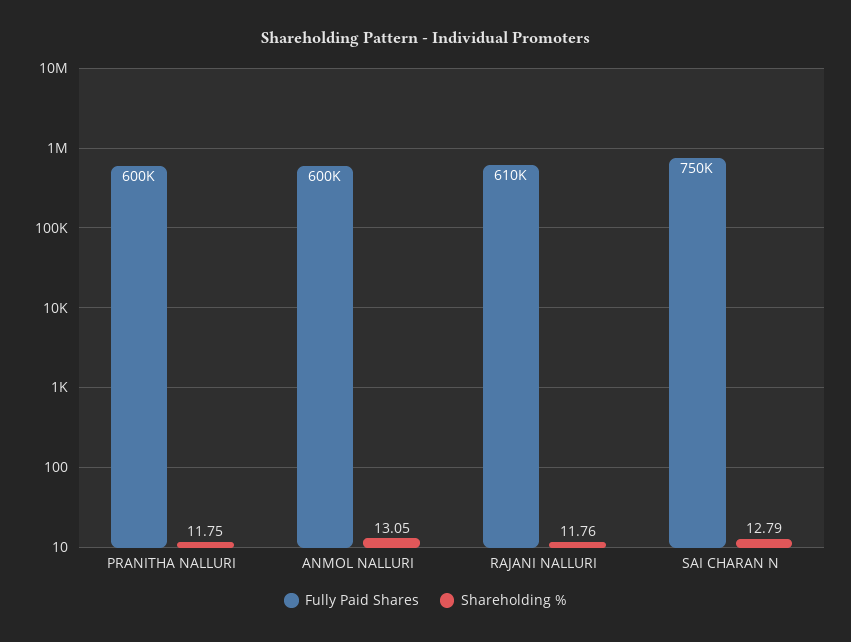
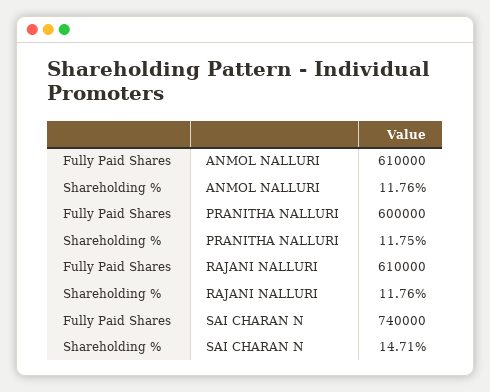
  {
    "Fully Paid Shares": {
      "PRANITHA NALLURI": 600000,
-     "ANMOL NALLURI": 600000,
+     "ANMOL NALLURI": 610000,
      "RAJANI NALLURI": 610000,
-     "SAI CHARAN N": 750000
+     "SAI CHARAN N": 740000
    },
    "Shareholding %": {
      "PRANITHA NALLURI": 11.75,
-     "ANMOL NALLURI": 13.05,
+     "ANMOL NALLURI": 11.76,
      "RAJANI NALLURI": 11.76,
-     "SAI CHARAN N": 12.79
+     "SAI CHARAN N": 14.71
    }
  }

